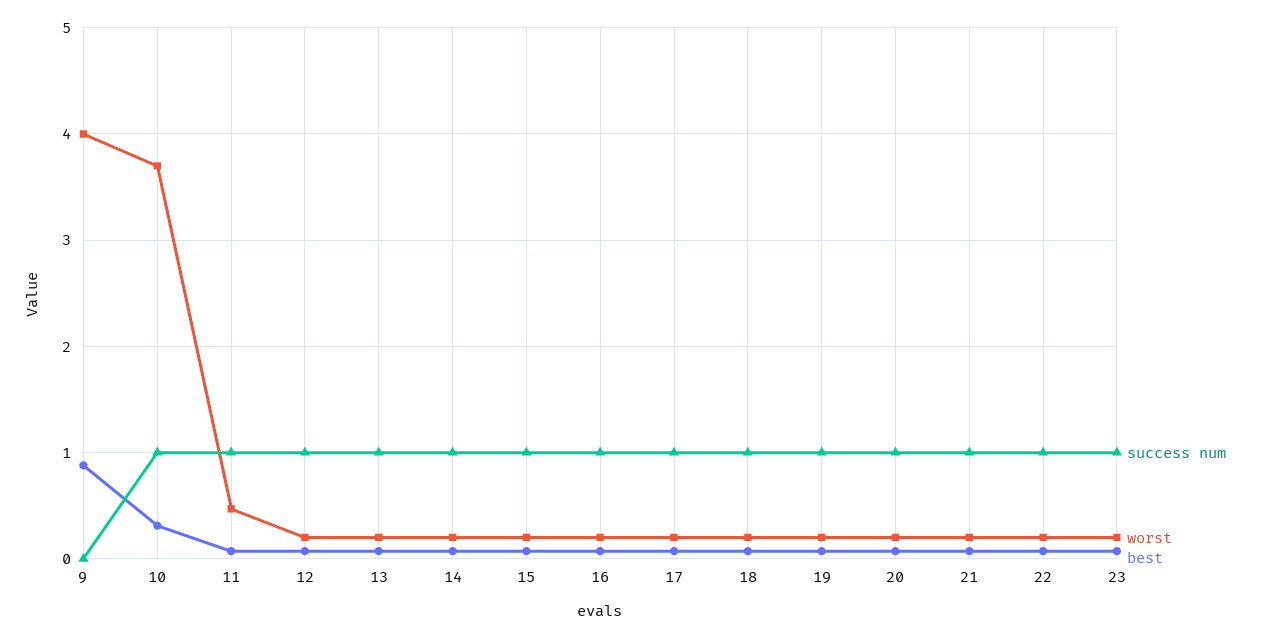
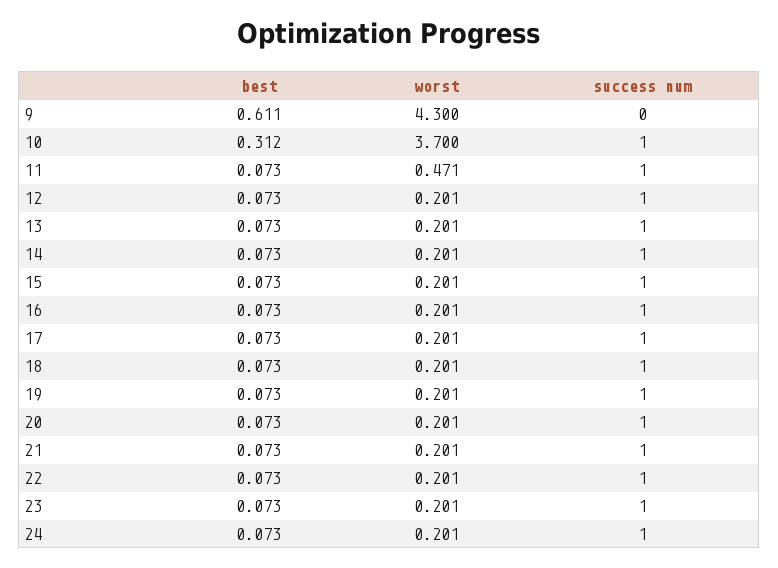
  {
    "success num": {
      "9": 0,
      "10": 1,
      "11": 1,
      "12": 1,
      "13": 1,
      "14": 1,
      "15": 1,
      "16": 1,
      "17": 1,
      "18": 1,
      "19": 1,
      "20": 1,
      "21": 1,
      "22": 1,
-     "23": 1
+     "23": 1,
+     "24": 1
    },
    "worst": {
-     "9": 4,
+     "9": 4.3,
      "10": 3.7,
      "11": 0.471,
      "12": 0.201,
      "13": 0.201,
      "14": 0.201,
      "15": 0.201,
      "16": 0.201,
      "17": 0.201,
      "18": 0.201,
      "19": 0.201,
      "20": 0.201,
      "21": 0.201,
      "22": 0.201,
-     "23": 0.201
+     "23": 0.201,
+     "24": 0.201
    },
    "best": {
-     "9": 0.9,
+     "9": 0.611,
      "10": 0.312,
      "11": 0.073,
      "12": 0.073,
      "13": 0.073,
      "14": 0.073,
      "15": 0.073,
      "16": 0.073,
      "17": 0.073,
      "18": 0.073,
      "19": 0.073,
      "20": 0.073,
      "21": 0.073,
      "22": 0.073,
-     "23": 0.073
+     "23": 0.073,
+     "24": 0.073
    }
  }

